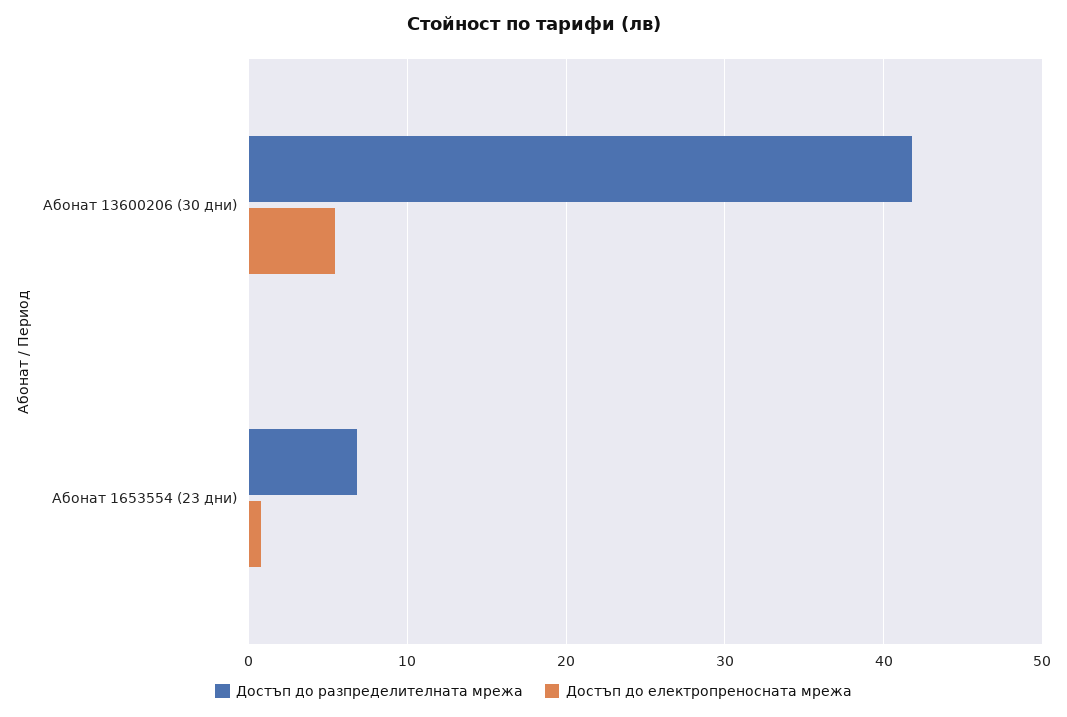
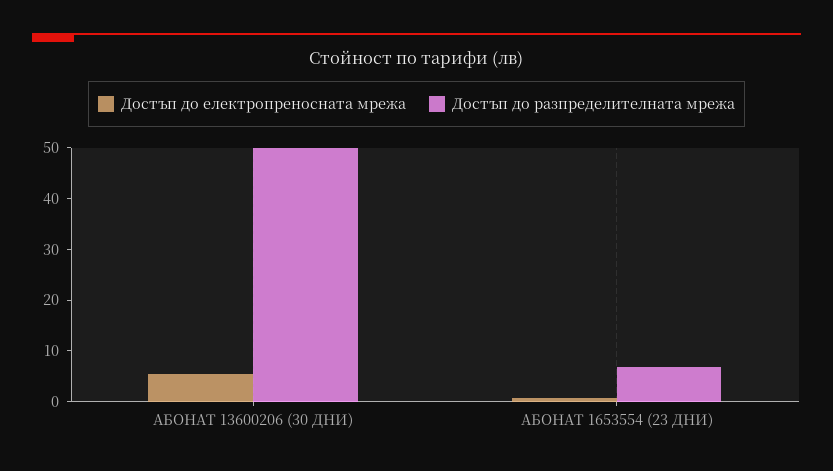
  {
    "Достъп до разпределителната мрежа": {
-     "Абонат 13600206 (30 дни)": 42,
+     "Абонат 13600206 (30 дни)": 50,
      "Абонат 1653554 (23 дни)": 7
    },
    "Достъп до електропреносната мрежа": {
      "Абонат 13600206 (30 дни)": 5,
      "Абонат 1653554 (23 дни)": 1
    }
  }

